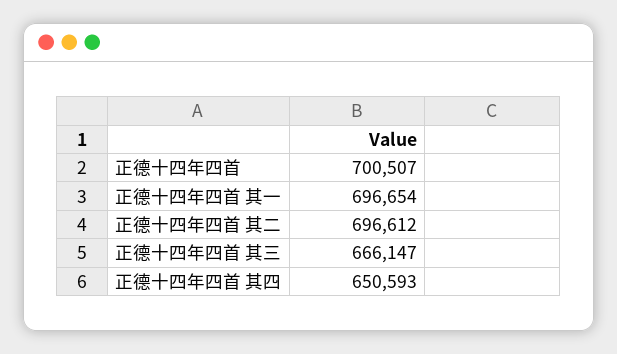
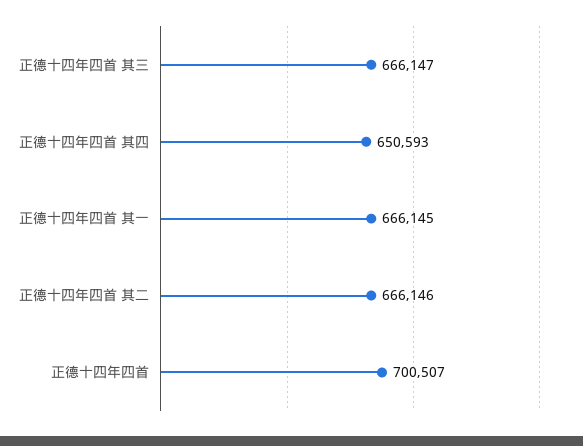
  {
    "正德十四年四首": 700507,
-   "正德十四年四首 其一": 696654,
+   "正德十四年四首 其一": 666145,
-   "正德十四年四首 其二": 696612,
+   "正德十四年四首 其二": 666146,
    "正德十四年四首 其三": 666147,
    "正德十四年四首 其四": 650593
  }

